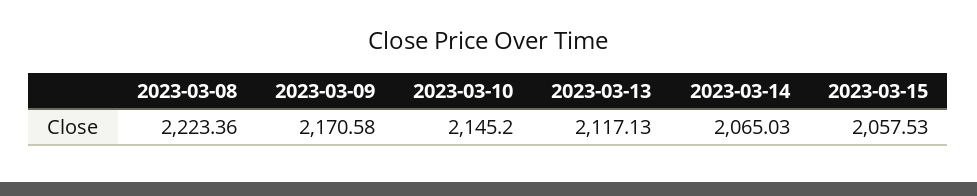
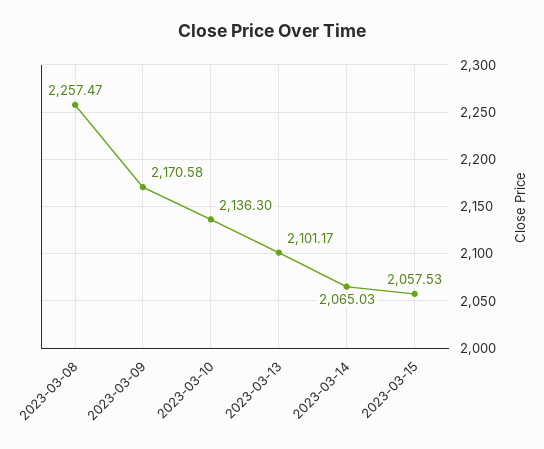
  {
-   "2023-03-08": 2223.36,
+   "2023-03-08": 2257.47,
    "2023-03-09": 2170.58,
-   "2023-03-10": 2145.2,
+   "2023-03-10": 2136.3,
-   "2023-03-13": 2117.13,
+   "2023-03-13": 2101.17,
    "2023-03-14": 2065.03,
    "2023-03-15": 2057.53
  }

